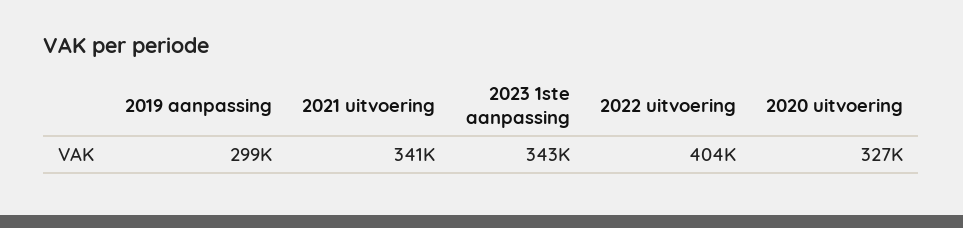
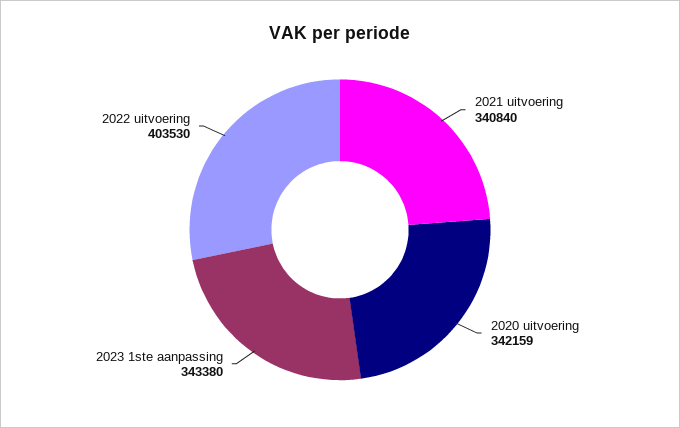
  {
-   "2019 aanpassing": 299000,
    "2021 uitvoering": 340840,
    "2023 1ste aanpassing": 343380,
    "2022 uitvoering": 403530,
-   "2020 uitvoering": 327000
+   "2020 uitvoering": 342159
  }

